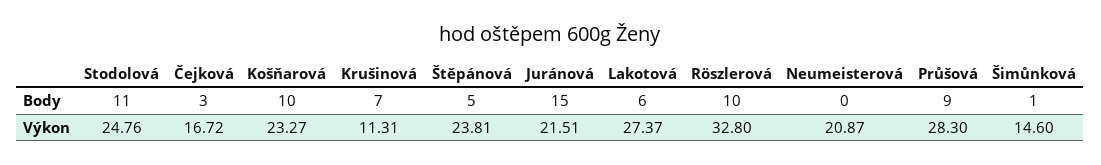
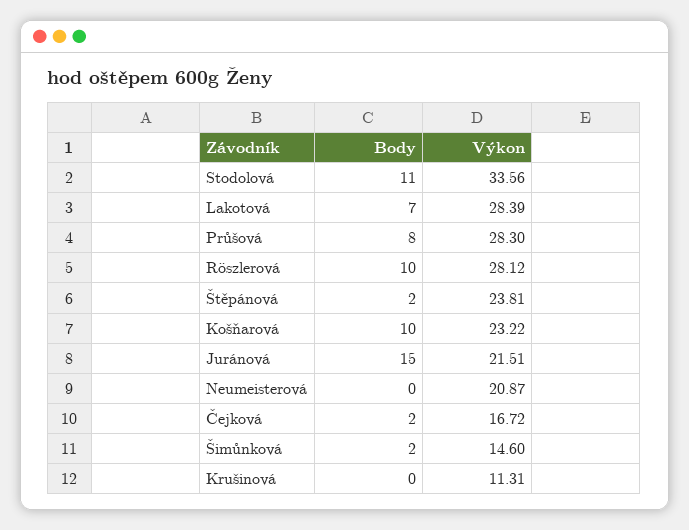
  {
    "Stodolová": {
      "Body": 11,
-     "Výkon": 24.76
+     "Výkon": 33.56
    },
    "Čejková": {
-     "Body": 3,
+     "Body": 2,
      "Výkon": 16.72
    },
    "Košňarová": {
      "Body": 10,
-     "Výkon": 23.27
+     "Výkon": 23.22
    },
    "Krušinová": {
-     "Body": 7,
+     "Body": 0,
      "Výkon": 11.31
    },
    "Štěpánová": {
-     "Body": 5,
+     "Body": 2,
      "Výkon": 23.81
    },
    "Juránová": {
      "Body": 15,
      "Výkon": 21.51
    },
    "Lakotová": {
-     "Body": 6,
+     "Body": 7,
-     "Výkon": 27.37
+     "Výkon": 28.39
    },
    "Röszlerová": {
      "Body": 10,
-     "Výkon": 32.8
+     "Výkon": 28.12
    },
    "Neumeisterová": {
      "Body": 0,
      "Výkon": 20.87
    },
    "Průšová": {
-     "Body": 9,
+     "Body": 8,
      "Výkon": 28.3
    },
    "Šimůnková": {
-     "Body": 1,
+     "Body": 2,
      "Výkon": 14.6
    }
  }

